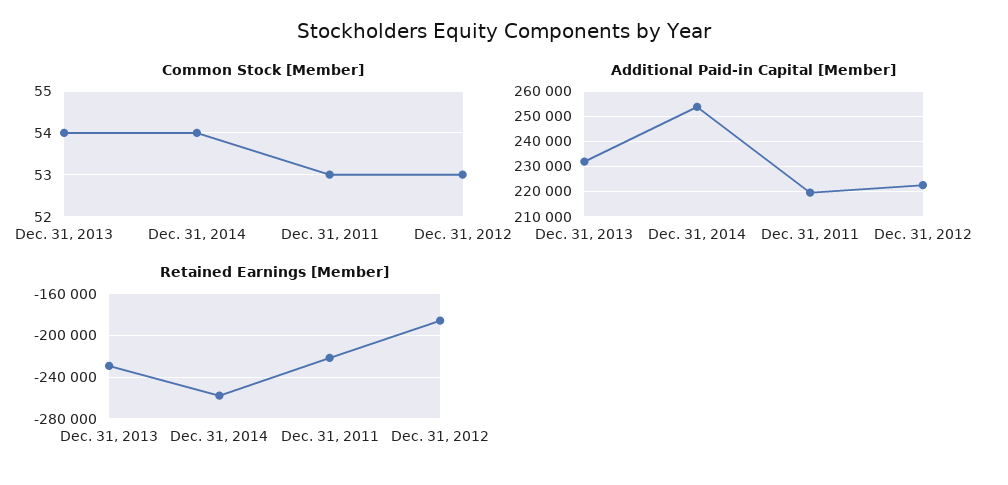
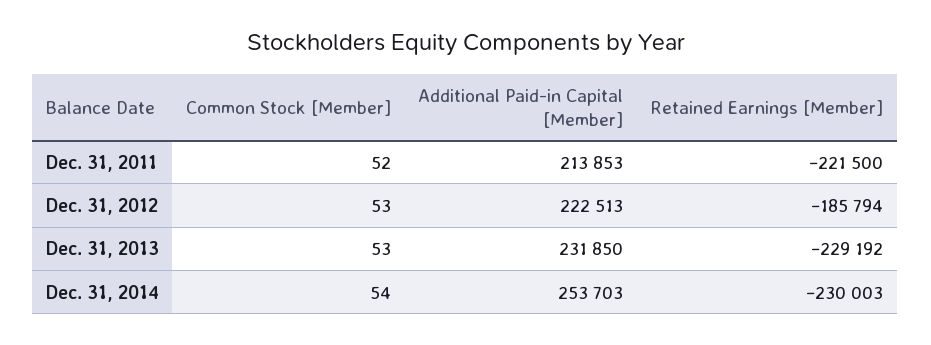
  {
    "Common Stock [Member]": {
-     "Dec. 31, 2013": 54,
+     "Dec. 31, 2013": 53,
      "Dec. 31, 2014": 54,
-     "Dec. 31, 2011": 53,
+     "Dec. 31, 2011": 52,
      "Dec. 31, 2012": 53
    },
    "Additional Paid-in Capital [Member]": {
      "Dec. 31, 2013": 231850,
      "Dec. 31, 2014": 253703,
-     "Dec. 31, 2011": 220000,
+     "Dec. 31, 2011": 213853,
      "Dec. 31, 2012": 222513
    },
    "Retained Earnings [Member]": {
      "Dec. 31, 2013": -229192,
-     "Dec. 31, 2014": -260000,
+     "Dec. 31, 2014": -230003,
      "Dec. 31, 2011": -221500,
      "Dec. 31, 2012": -185794
    }
  }

